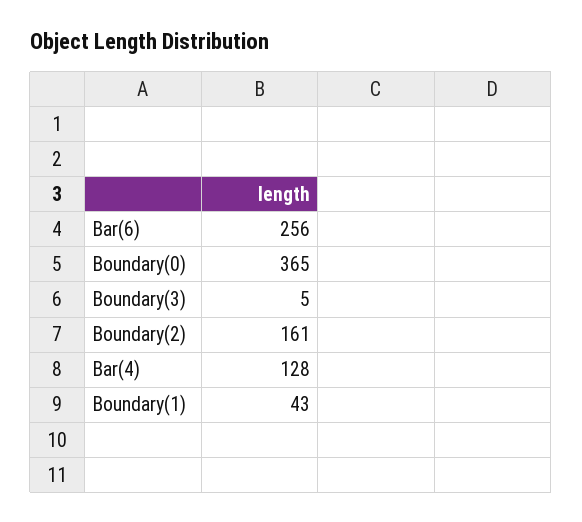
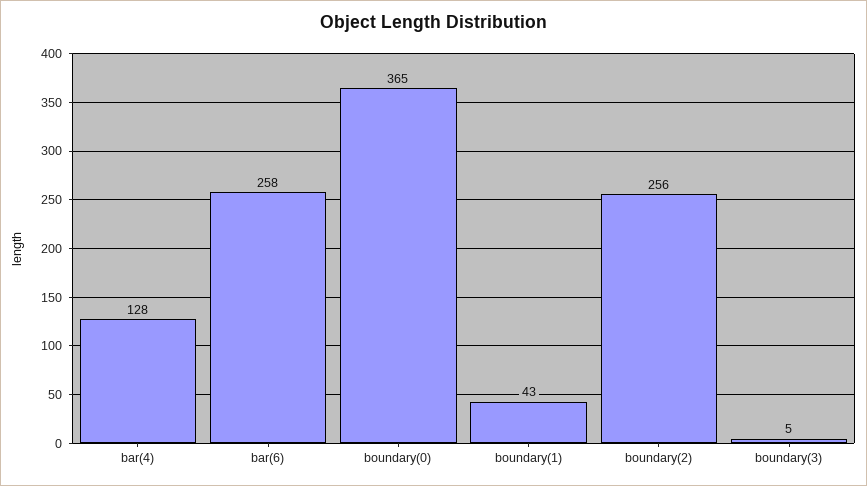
  {
-   "Bar(6)": 256,
+   "Bar(6)": 258,
    "Boundary(0)": 365,
    "Boundary(3)": 5,
-   "Boundary(2)": 161,
+   "Boundary(2)": 256,
    "Bar(4)": 128,
    "Boundary(1)": 43
  }

